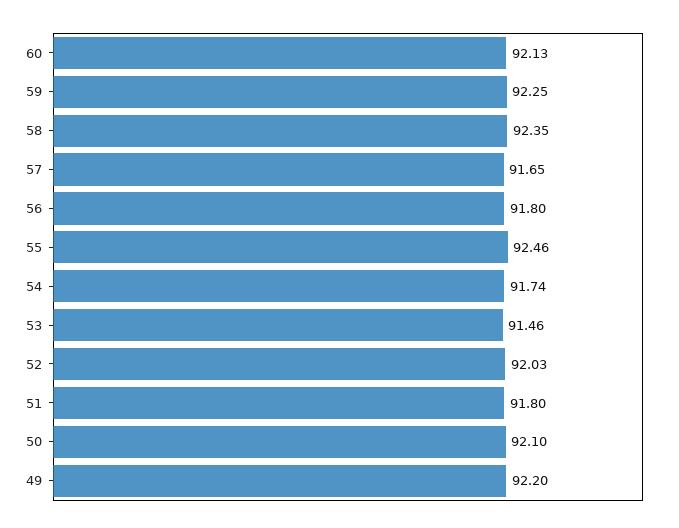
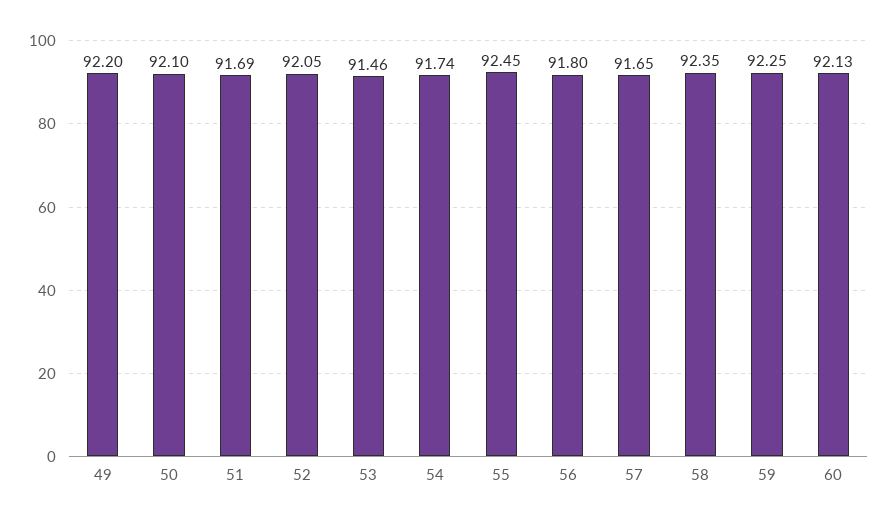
  {
    "60": 92.13,
    "59": 92.25,
    "58": 92.35,
    "57": 91.65,
    "56": 91.8,
-   "55": 92.46,
+   "55": 92.45,
    "54": 91.74,
    "53": 91.46,
-   "52": 92.03,
+   "52": 92.05,
-   "51": 91.8,
+   "51": 91.69,
    "50": 92.1,
    "49": 92.2
  }

